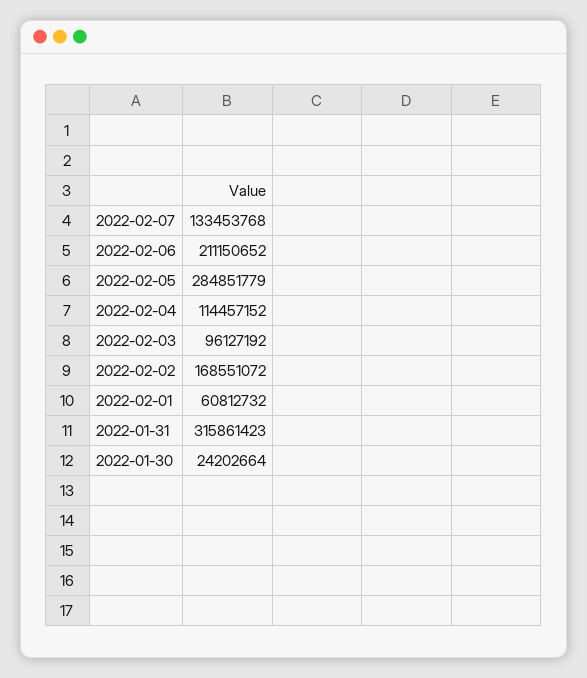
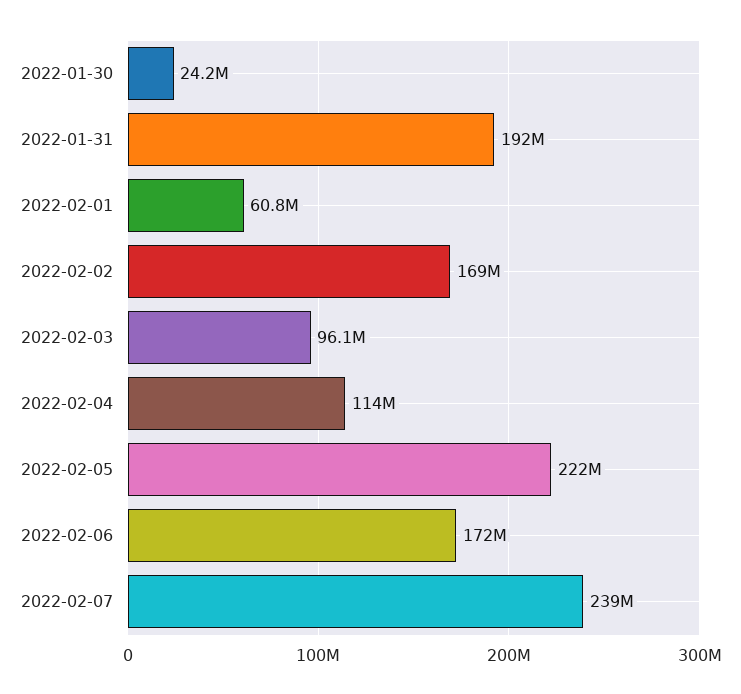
  {
-   "2022-02-07": 133453768,
+   "2022-02-07": 239000000,
-   "2022-02-06": 211150652,
+   "2022-02-06": 172000000,
-   "2022-02-05": 284851779,
+   "2022-02-05": 222000000,
    "2022-02-04": 114457152,
    "2022-02-03": 96127192,
    "2022-02-02": 168551072,
    "2022-02-01": 60812732,
-   "2022-01-31": 315861423,
+   "2022-01-31": 192000000,
    "2022-01-30": 24202664
  }

